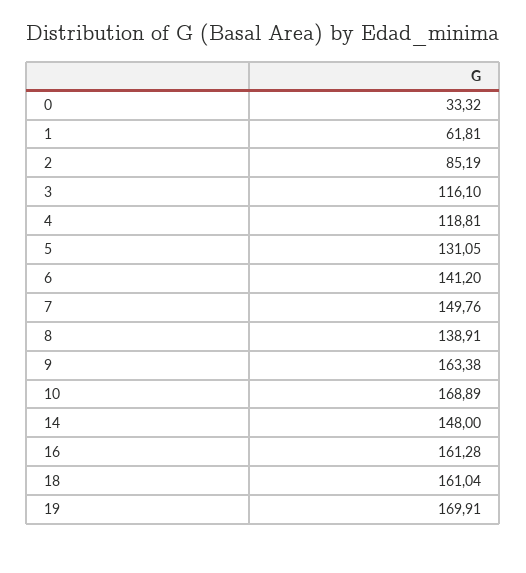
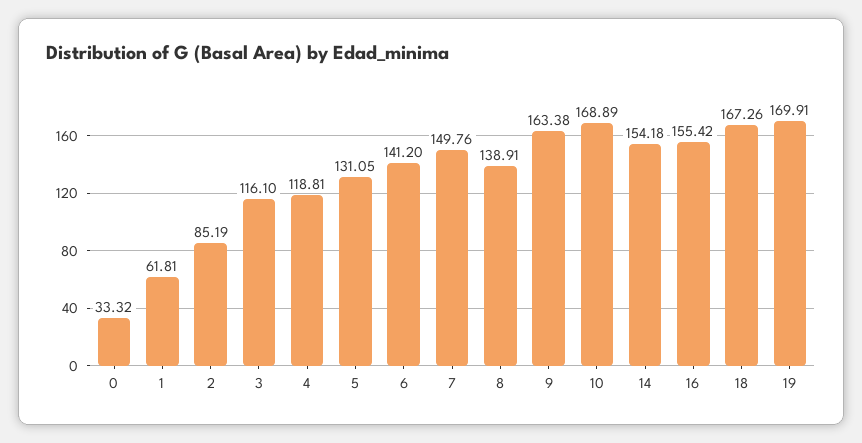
  {
    "0": 33.32,
    "1": 61.81,
    "2": 85.19,
    "3": 116.1,
    "4": 118.81,
    "5": 131.05,
    "6": 141.2,
    "7": 149.76,
    "8": 138.91,
    "9": 163.38,
    "10": 168.89,
-   "14": 148,
+   "14": 154.18,
-   "16": 161.28,
+   "16": 155.42,
-   "18": 161.04,
+   "18": 167.26,
    "19": 169.91
  }

